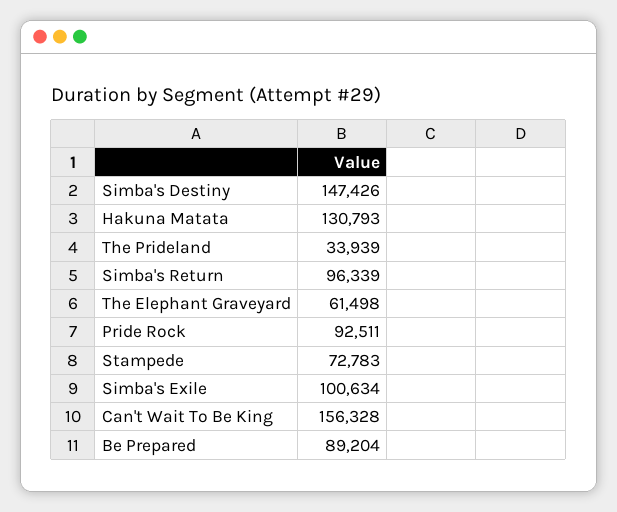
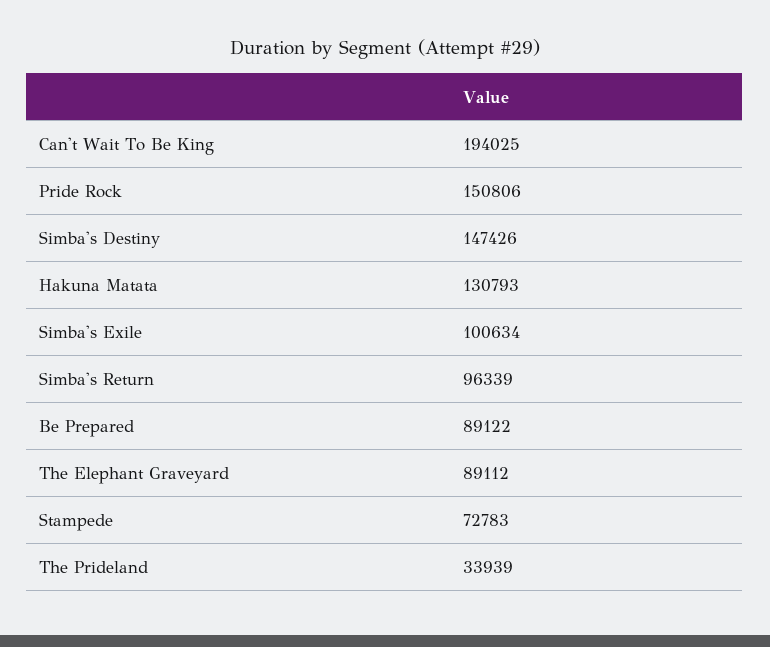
  {
    "Simba's Destiny": 147426,
    "Hakuna Matata": 130793,
    "The Prideland": 33939,
    "Simba's Return": 96339,
-   "The Elephant Graveyard": 61498,
+   "The Elephant Graveyard": 89112,
-   "Pride Rock": 92511,
+   "Pride Rock": 150806,
    "Stampede": 72783,
    "Simba's Exile": 100634,
-   "Can't Wait To Be King": 156328,
+   "Can't Wait To Be King": 194025,
-   "Be Prepared": 89204
+   "Be Prepared": 89122
  }

